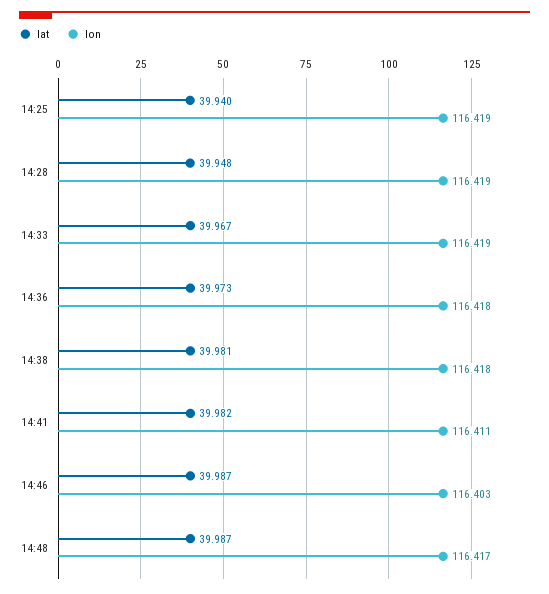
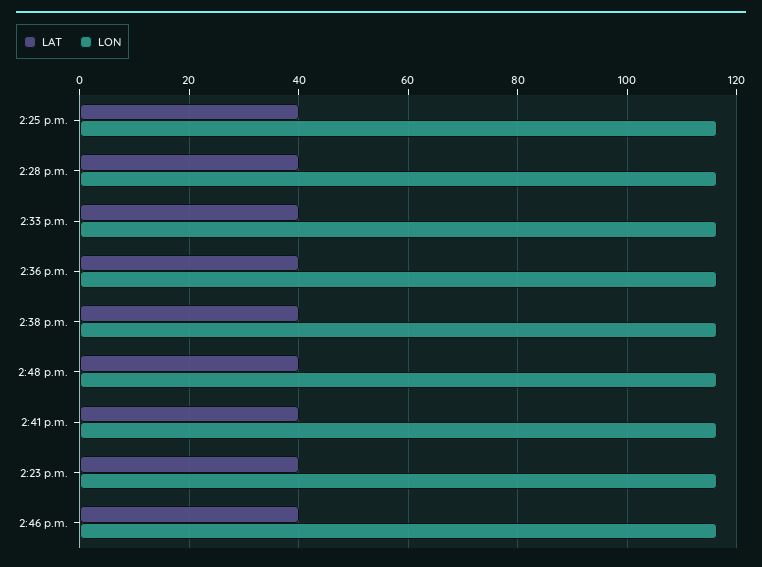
  {
    "lat": {
      "14:25": 39.94,
      "14:28": 39.948,
      "14:33": 39.967,
      "14:36": 39.973,
      "14:38": 39.981,
      "14:41": 39.982,
      "14:46": 39.987,
-     "14:48": 39.987
+     "14:48": 39.987,
+     "2:23 p.m.": 40
    },
    "lon": {
      "14:25": 116.419,
      "14:28": 116.419,
      "14:33": 116.419,
      "14:36": 116.418,
      "14:38": 116.418,
      "14:41": 116.411,
      "14:46": 116.403,
-     "14:48": 116.417
+     "14:48": 116.417,
+     "2:23 p.m.": 116
    }
  }

